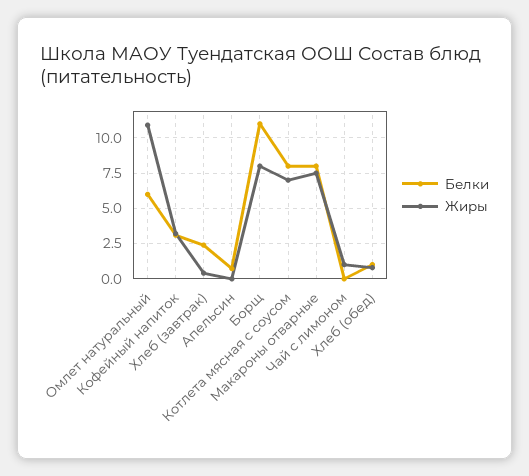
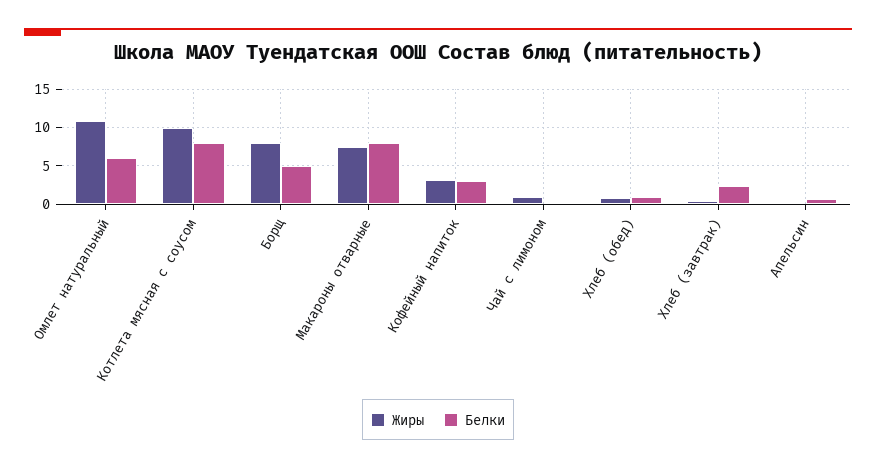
  {
    "Белки": {
      "Омлет натуральный": 6,
      "Кофейный напиток": 3,
      "Хлеб (завтрак)": 2.5,
      "Апельсин": 0.5,
-     "Борщ": 11,
+     "Борщ": 5,
      "Котлета мясная с соусом": 8,
      "Макароны отварные": 8,
      "Чай с лимоном": 0,
      "Хлеб (обед)": 1
    },
    "Жиры": {
      "Омлет натуральный": 11,
      "Кофейный напиток": 3,
      "Хлеб (завтрак)": 0.5,
      "Апельсин": 0,
      "Борщ": 8,
-     "Котлета мясная с соусом": 7,
+     "Котлета мясная с соусом": 10,
      "Макароны отварные": 7.5,
      "Чай с лимоном": 1,
      "Хлеб (обед)": 1
    }
  }

